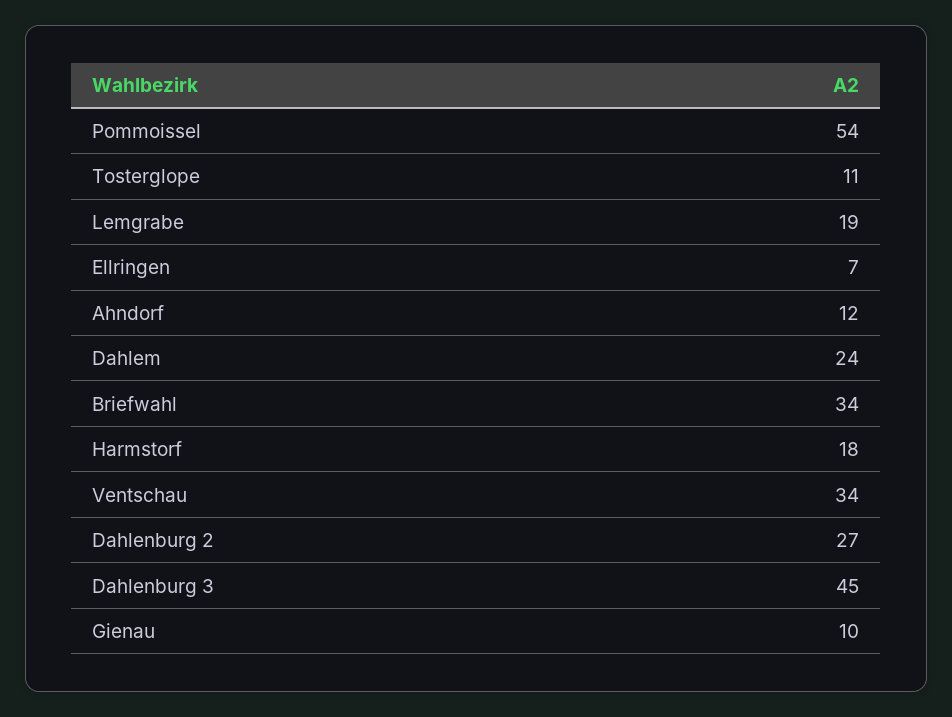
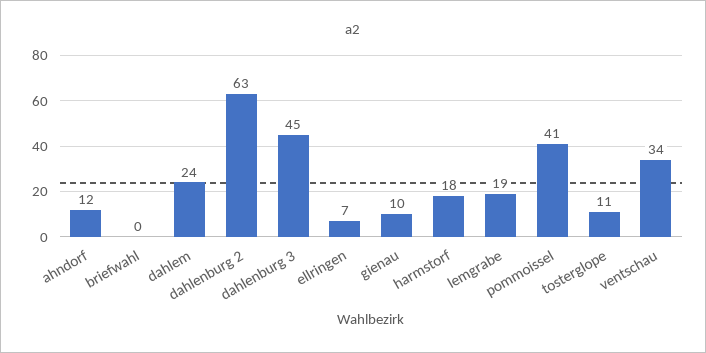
  {
-   "Pommoissel": 54,
+   "Pommoissel": 41,
    "Tosterglope": 11,
    "Lemgrabe": 19,
    "Ellringen": 7,
    "Ahndorf": 12,
    "Dahlem": 24,
-   "Briefwahl": 34,
+   "Briefwahl": 0,
    "Harmstorf": 18,
    "Ventschau": 34,
-   "Dahlenburg 2": 27,
+   "Dahlenburg 2": 63,
    "Dahlenburg 3": 45,
    "Gienau": 10
  }

